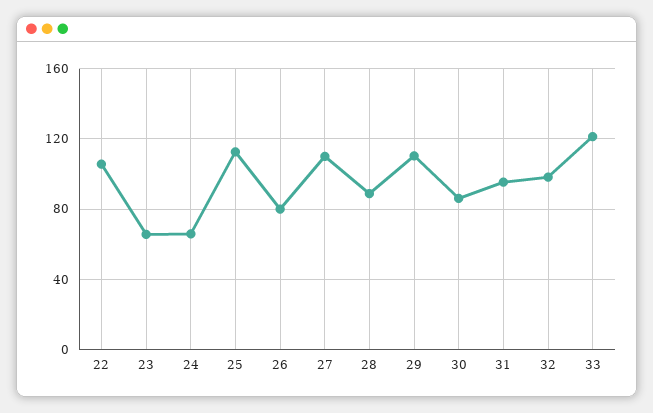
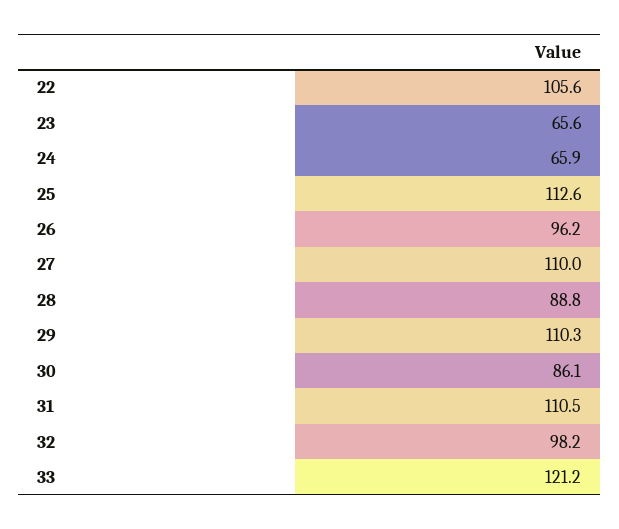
  {
    "22": 105.6,
    "23": 65.6,
    "24": 65.9,
    "25": 112.6,
-   "26": 80,
+   "26": 96.2,
    "27": 110,
    "28": 88.8,
    "29": 110.3,
    "30": 86.1,
-   "31": 95,
+   "31": 110.5,
    "32": 98.2,
    "33": 121.2
  }

